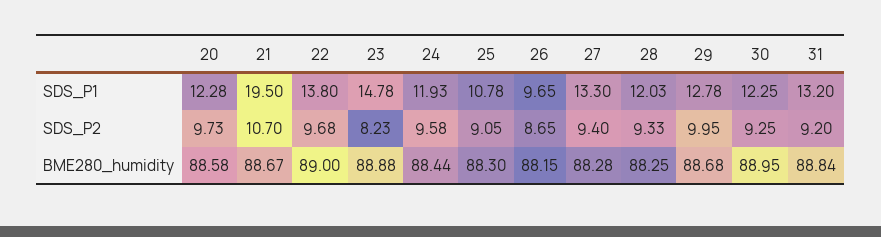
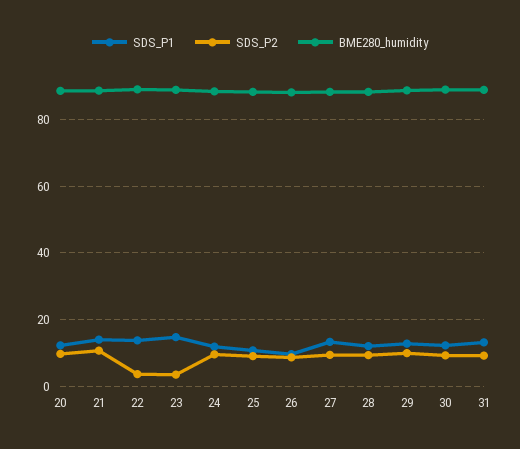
  {
    "SDS_P1": {
      "20": 12.28,
-     "21": 19.5,
+     "21": 14,
      "22": 13.8,
      "23": 14.78,
      "24": 11.93,
      "25": 10.78,
      "26": 9.65,
      "27": 13.3,
      "28": 12.03,
      "29": 12.78,
      "30": 12.25,
      "31": 13.2
    },
    "SDS_P2": {
      "20": 9.73,
      "21": 10.7,
-     "22": 9.68,
+     "22": 4,
-     "23": 8.23,
+     "23": 4,
      "24": 9.58,
      "25": 9.05,
      "26": 8.65,
      "27": 9.4,
      "28": 9.33,
      "29": 9.95,
      "30": 9.25,
      "31": 9.2
    },
    "BME280_humidity": {
      "20": 88.58,
      "21": 88.67,
      "22": 89,
      "23": 88.88,
      "24": 88.44,
      "25": 88.3,
      "26": 88.15,
      "27": 88.28,
      "28": 88.25,
      "29": 88.68,
      "30": 88.95,
      "31": 88.84
    }
  }

